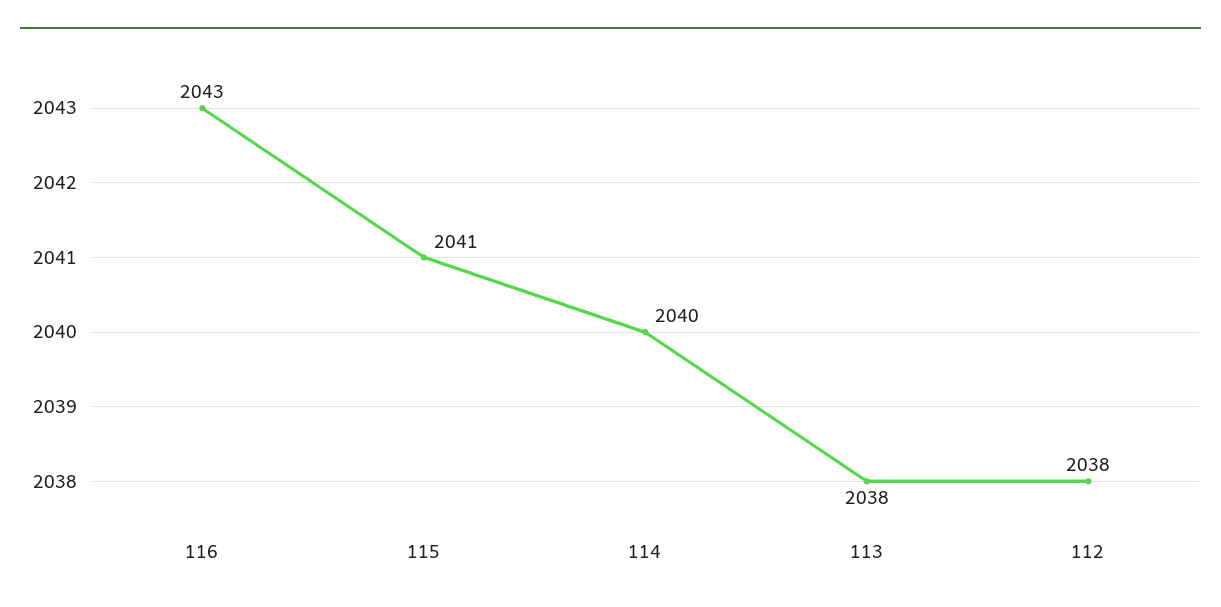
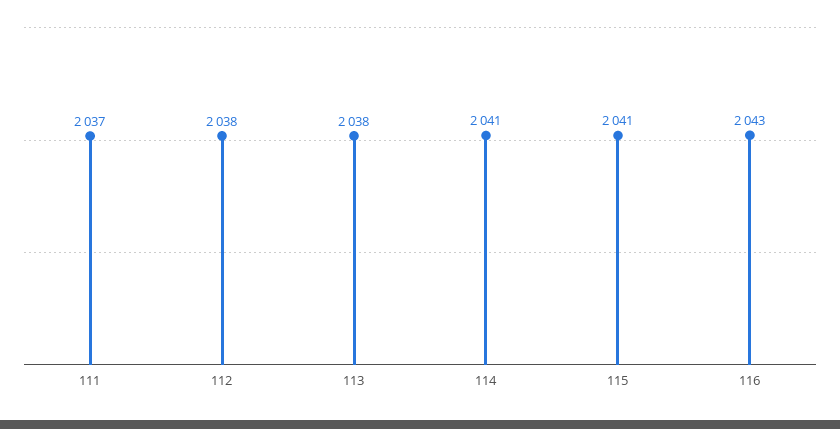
  {
    "116": 2043,
    "115": 2041,
-   "114": 2040,
+   "114": 2041,
    "113": 2038,
-   "112": 2038
+   "112": 2038,
+   "111": 2037
  }

